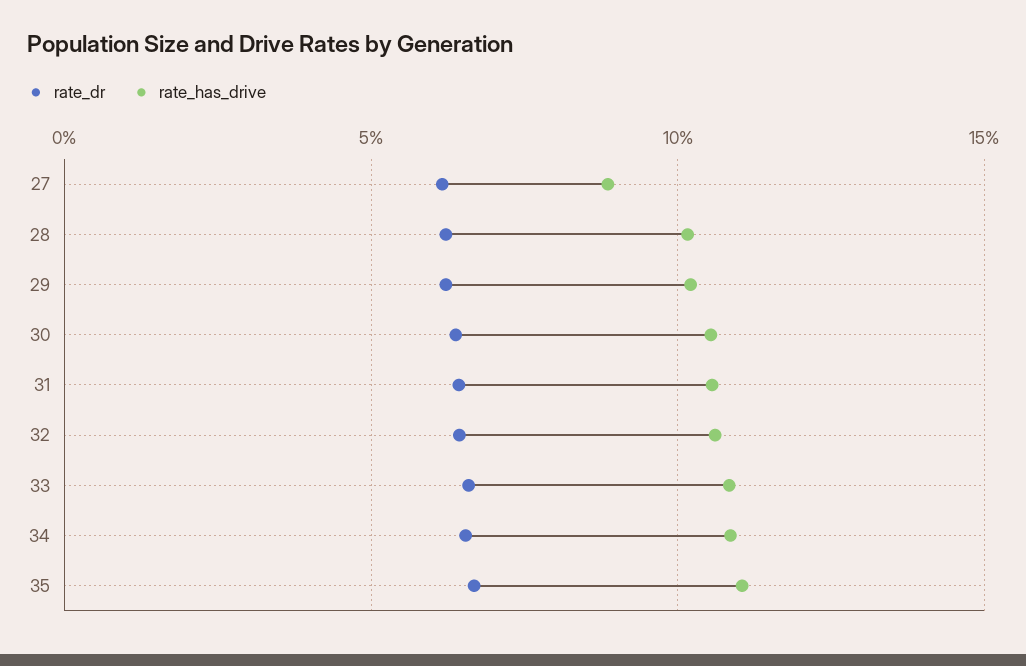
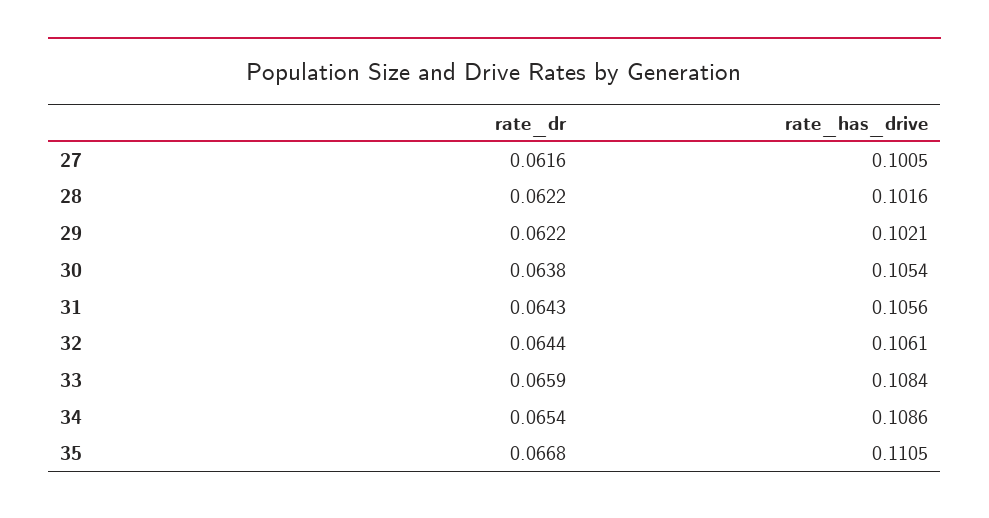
  {
    "rate_dr": {
      "27": 0.0616,
      "28": 0.0622,
      "29": 0.0622,
      "30": 0.0638,
      "31": 0.0643,
      "32": 0.0644,
      "33": 0.0659,
      "34": 0.0654,
      "35": 0.0668
    },
    "rate_has_drive": {
-     "27": 0.09,
+     "27": 0.1005,
      "28": 0.1016,
      "29": 0.1021,
      "30": 0.1054,
      "31": 0.1056,
      "32": 0.1061,
      "33": 0.1084,
      "34": 0.1086,
      "35": 0.1105
    }
  }

